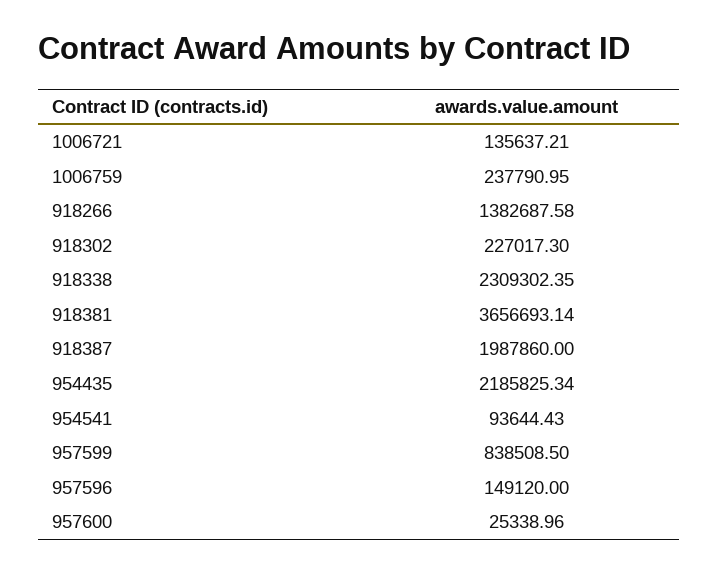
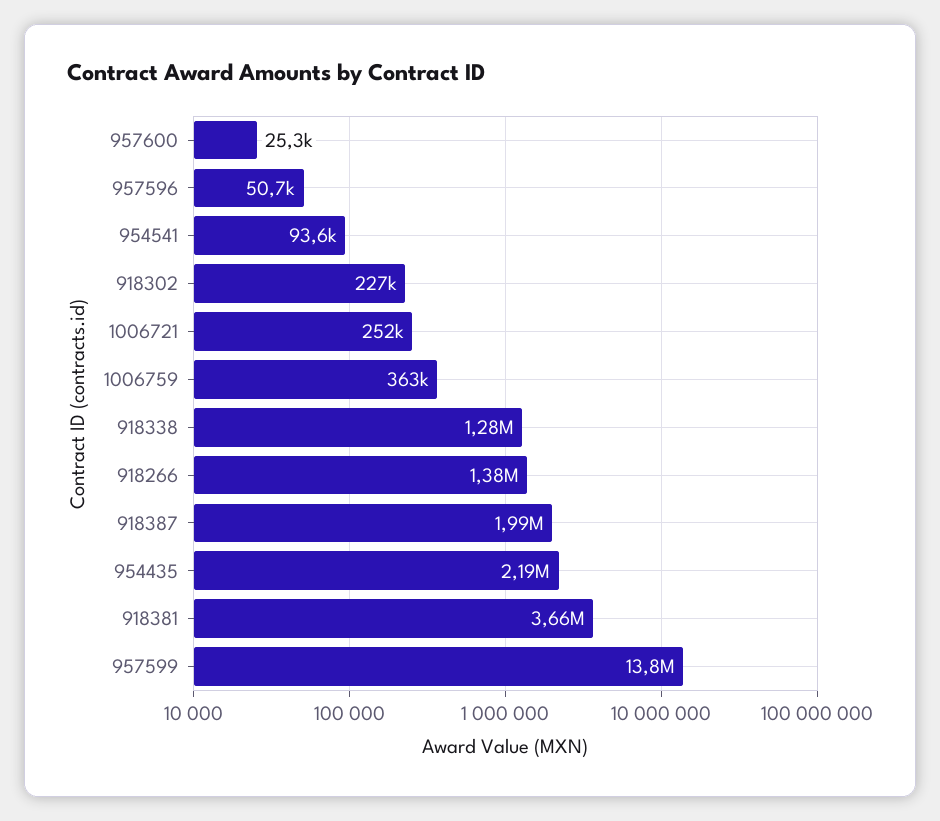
  {
-   "1006721": 135637.21,
+   "1006721": 252000,
-   "1006759": 237790.95,
+   "1006759": 363000,
    "918266": 1382687.58,
    "918302": 227017.3,
-   "918338": 2309302.35,
+   "918338": 1280000,
    "918381": 3656693.14,
    "918387": 1987860,
    "954435": 2185825.34,
    "954541": 93644.43,
-   "957599": 838508.5,
+   "957599": 13800000,
-   "957596": 149120,
+   "957596": 50700,
    "957600": 25338.96
  }

